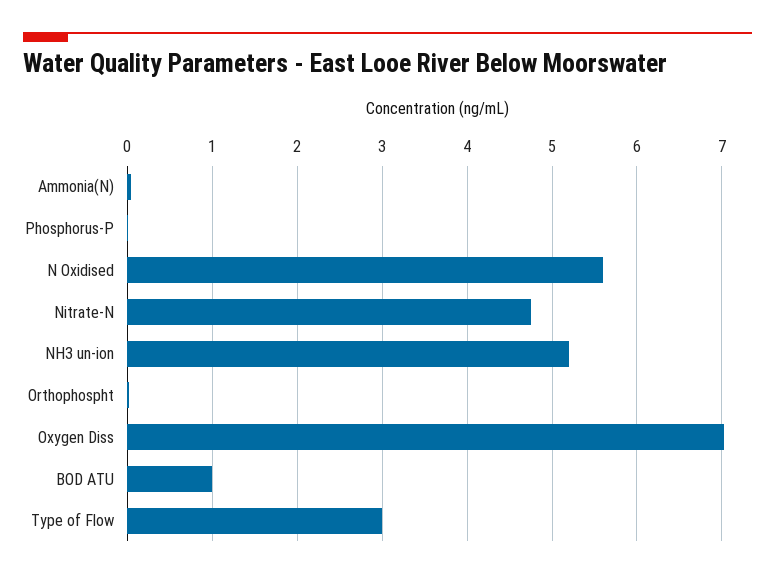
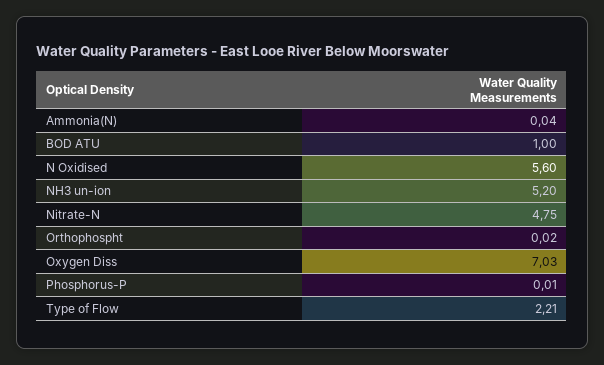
  {
    "Ammonia(N)": 0.04,
    "Phosphorus-P": 0.01,
    "N Oxidised": 5.6,
    "Nitrate-N": 4.75,
    "NH3 un-ion": 5.2,
    "Orthophospht": 0.02,
    "Oxygen Diss": 7.03,
    "BOD ATU": 1,
-   "Type of Flow": 3
+   "Type of Flow": 2.21
  }

